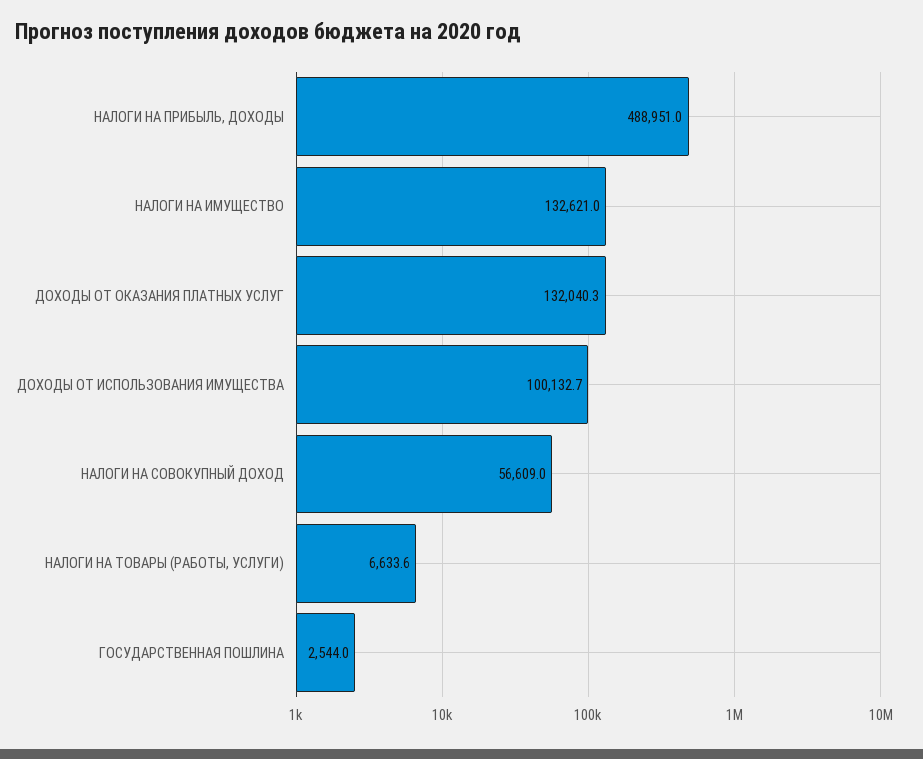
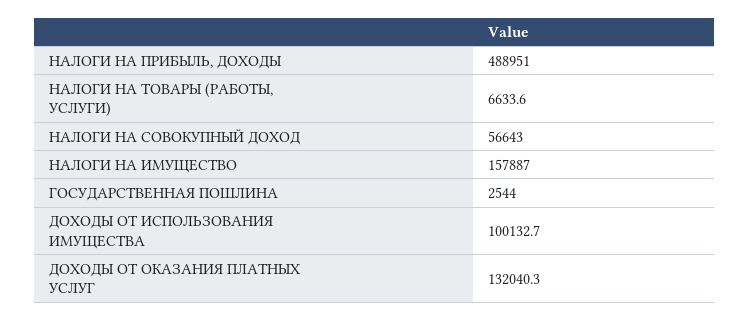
  {
    "НАЛОГИ НА ПРИБЫЛЬ, ДОХОДЫ": 488951,
-   "НАЛОГИ НА ИМУЩЕСТВО": 132621,
+   "НАЛОГИ НА ИМУЩЕСТВО": 157887,
    "ДОХОДЫ ОТ ОКАЗАНИЯ ПЛАТНЫХ УСЛУГ": 132040.3,
    "ДОХОДЫ ОТ ИСПОЛЬЗОВАНИЯ ИМУЩЕСТВА": 100132.7,
-   "НАЛОГИ НА СОВОКУПНЫЙ ДОХОД": 56609,
+   "НАЛОГИ НА СОВОКУПНЫЙ ДОХОД": 56643,
    "НАЛОГИ НА ТОВАРЫ (РАБОТЫ, УСЛУГИ)": 6633.6,
    "ГОСУДАРСТВЕННАЯ ПОШЛИНА": 2544
  }

